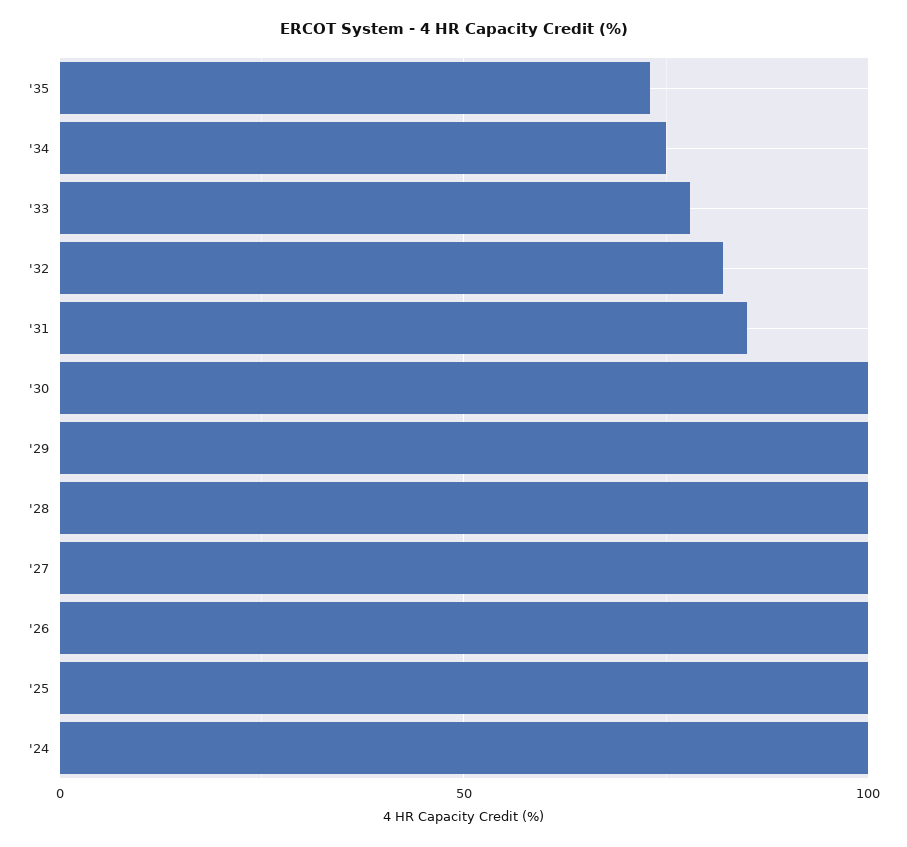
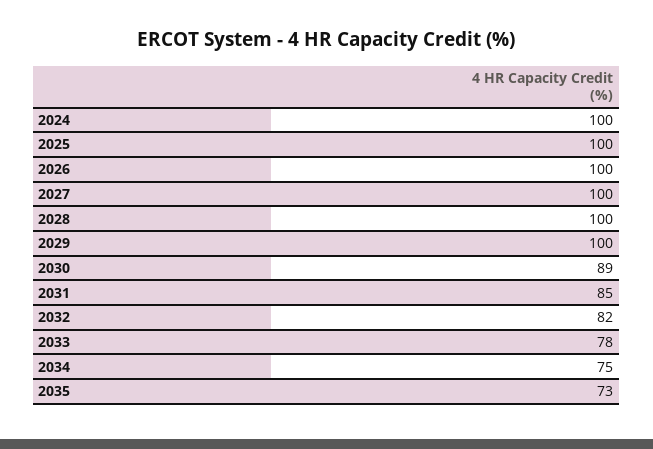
  {
    "'35": 73,
    "'34": 75,
    "'33": 78,
    "'32": 82,
    "'31": 85,
-   "'30": 100,
+   "'30": 89,
    "'29": 100,
    "'28": 100,
    "'27": 100,
    "'26": 100,
    "'25": 100,
    "'24": 100
  }

